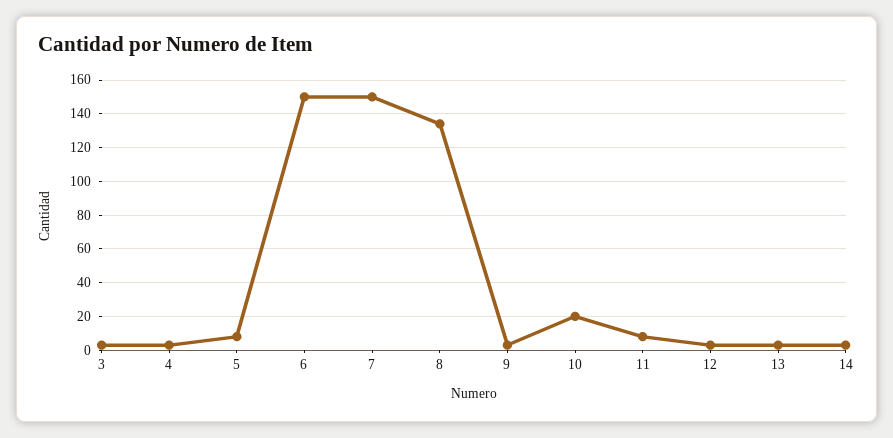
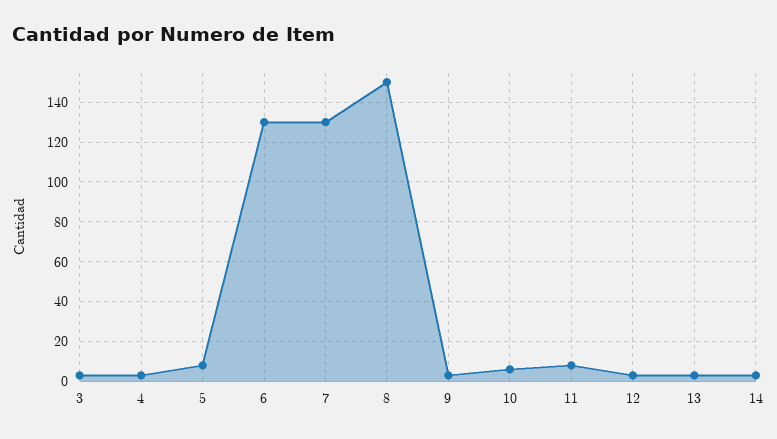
  {
    "3": 5,
    "4": 5,
    "5": 10,
-   "6": 150,
+   "6": 130,
-   "7": 150,
+   "7": 130,
-   "8": 135,
+   "8": 150,
    "9": 5,
-   "10": 20,
+   "10": 5,
    "11": 10,
    "12": 5,
    "13": 5,
    "14": 5
  }

